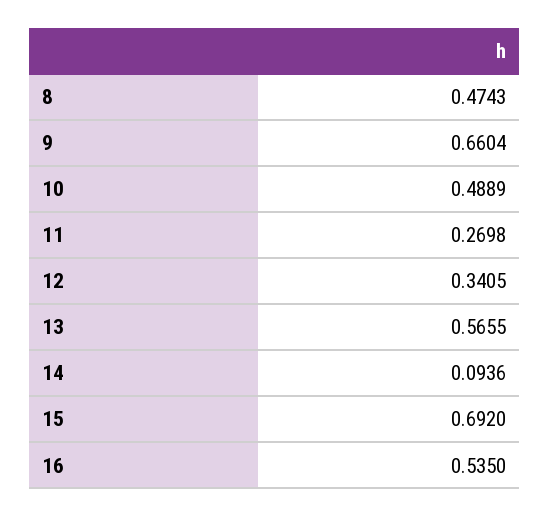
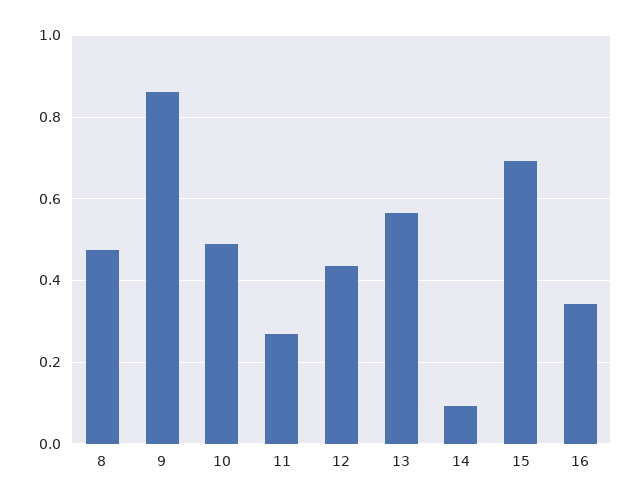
  {
    "8": 0.4743,
-   "9": 0.6604,
+   "9": 0.86,
    "10": 0.4889,
    "11": 0.2698,
-   "12": 0.3405,
+   "12": 0.44,
    "13": 0.5655,
    "14": 0.0936,
    "15": 0.692,
-   "16": 0.535
+   "16": 0.34
  }

